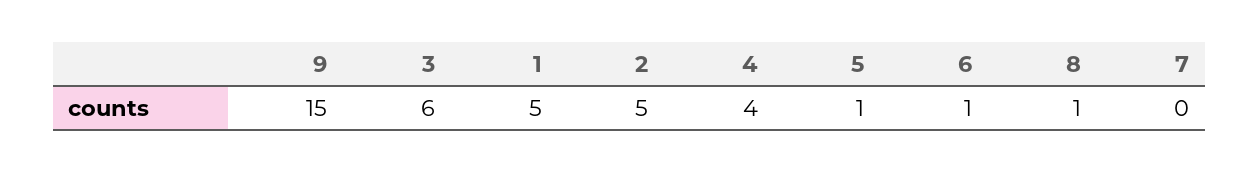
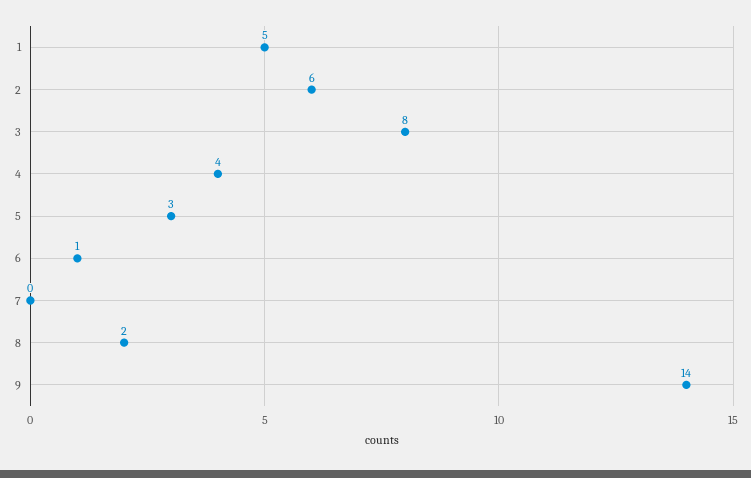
  {
-   "9": 15,
+   "9": 14,
-   "3": 6,
+   "3": 8,
    "1": 5,
-   "2": 5,
+   "2": 6,
    "4": 4,
-   "5": 1,
+   "5": 3,
    "6": 1,
-   "8": 1,
+   "8": 2,
    "7": 0
  }

